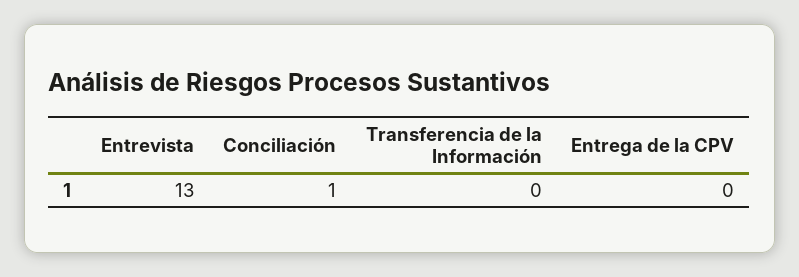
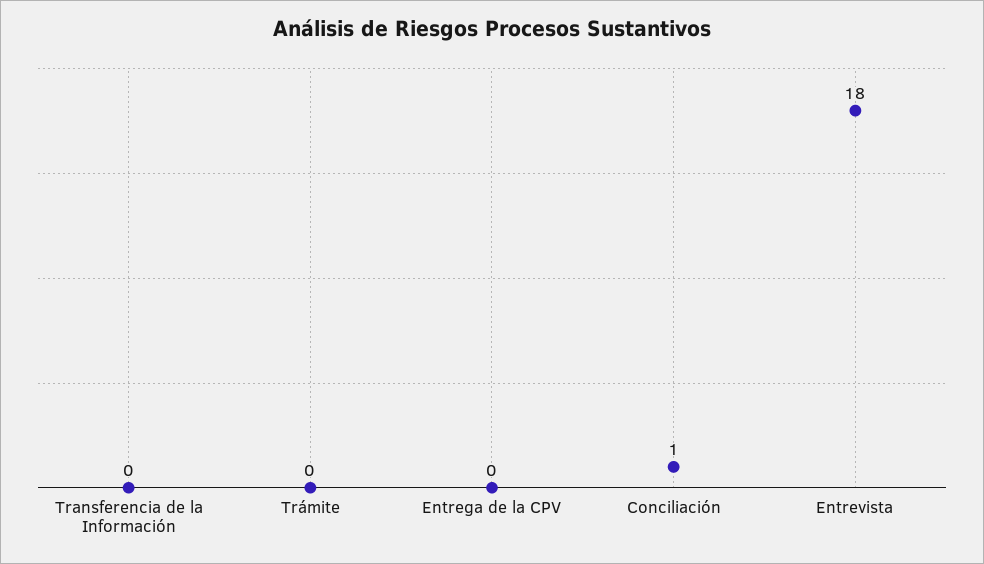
  {
-   "Entrevista": 13,
+   "Entrevista": 18,
    "Conciliación": 1,
    "Transferencia de la Información": 0,
-   "Entrega de la CPV": 0
+   "Entrega de la CPV": 0,
+   "Trámite": 0
  }

